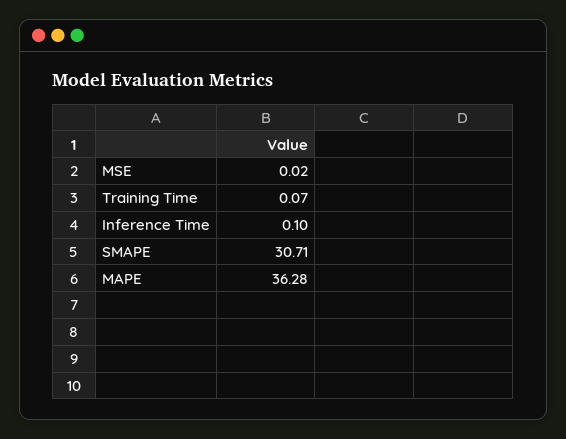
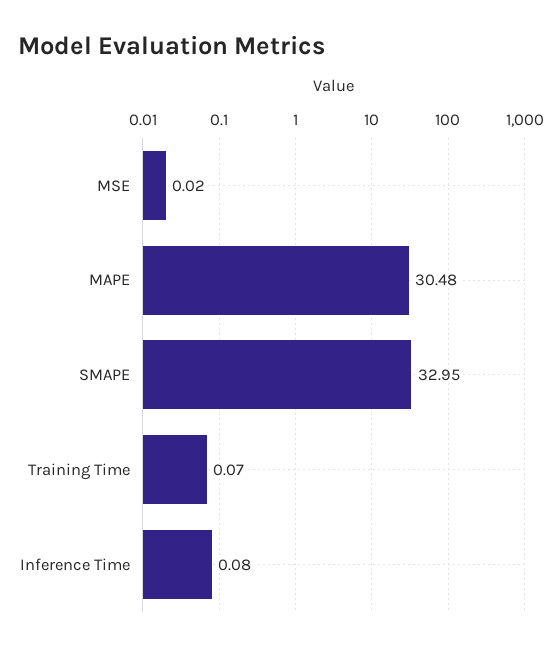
  {
    "MSE": 0.02,
    "Training Time": 0.07,
-   "Inference Time": 0.1,
+   "Inference Time": 0.08,
-   "SMAPE": 30.71,
+   "SMAPE": 32.95,
-   "MAPE": 36.28
+   "MAPE": 30.48
  }

